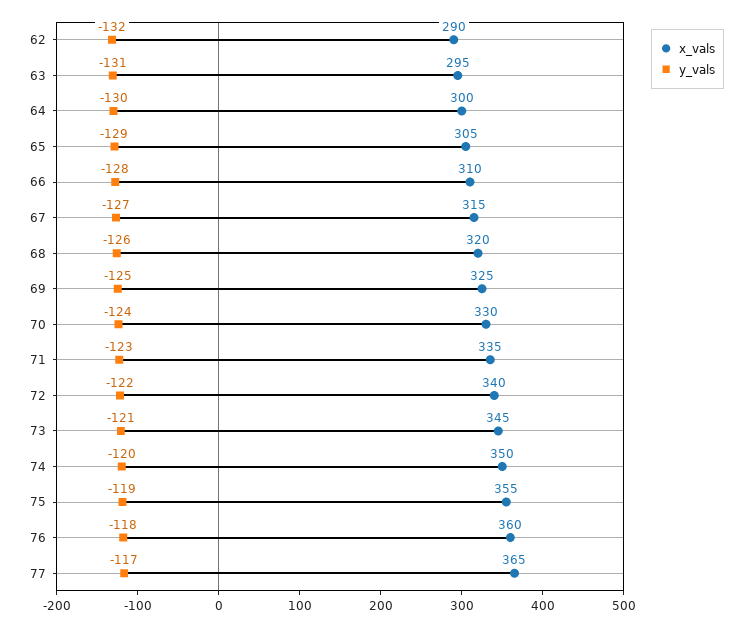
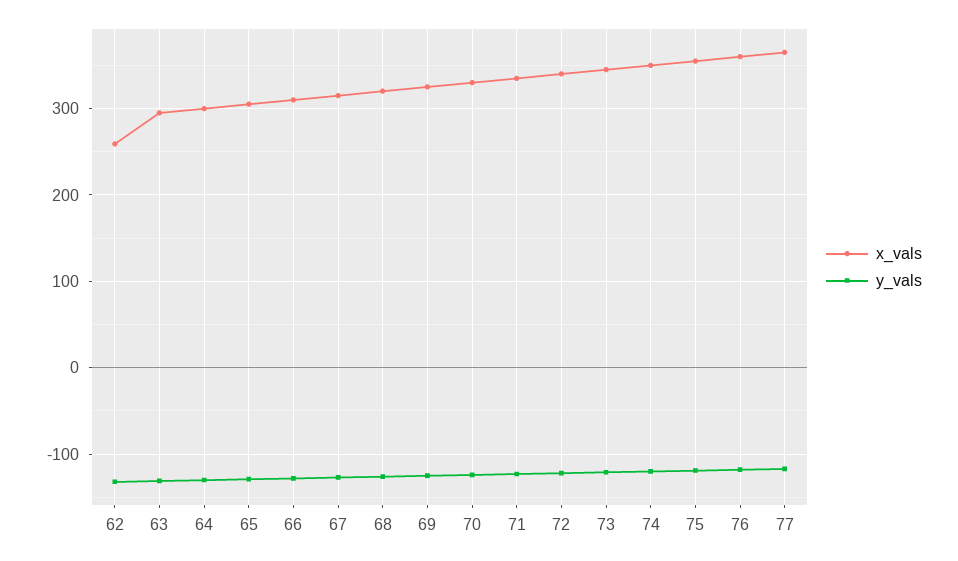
  {
    "x_vals": {
-     "62": 290,
+     "62": 260,
      "63": 295,
      "64": 300,
      "65": 305,
      "66": 310,
      "67": 315,
      "68": 320,
      "69": 325,
      "70": 330,
      "71": 335,
      "72": 340,
      "73": 345,
      "74": 350,
      "75": 355,
      "76": 360,
      "77": 365
    },
    "y_vals": {
      "62": -132,
      "63": -131,
      "64": -130,
      "65": -129,
      "66": -128,
      "67": -127,
      "68": -126,
      "69": -125,
      "70": -124,
      "71": -123,
      "72": -122,
      "73": -121,
      "74": -120,
      "75": -119,
      "76": -118,
      "77": -117
    }
  }

